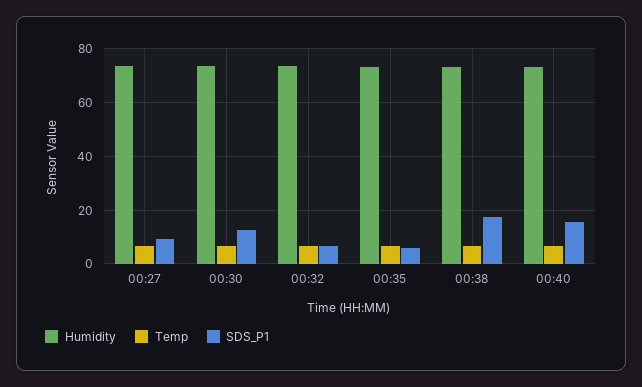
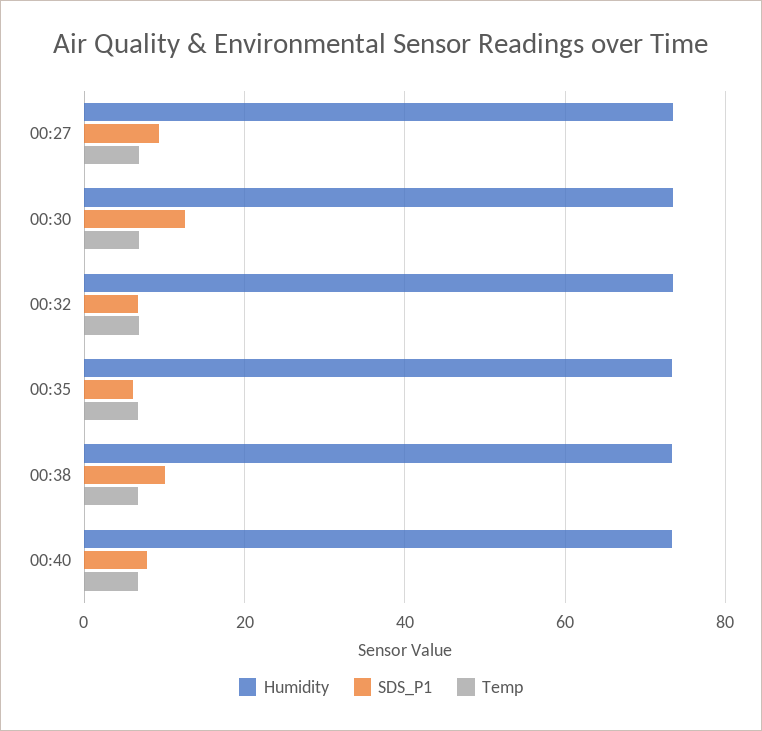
  {
    "Humidity": {
      "00:27": 74,
      "00:30": 74,
      "00:32": 74,
      "00:35": 74,
      "00:38": 74,
      "00:40": 74
    },
    "Temp": {
      "00:27": 6,
      "00:30": 6,
      "00:32": 6,
      "00:35": 6,
      "00:38": 6,
      "00:40": 6
    },
    "SDS_P1": {
      "00:27": 10,
      "00:30": 12,
      "00:32": 6,
      "00:35": 6,
-     "00:38": 17.5,
+     "00:38": 10,
-     "00:40": 15
+     "00:40": 8
    }
  }

